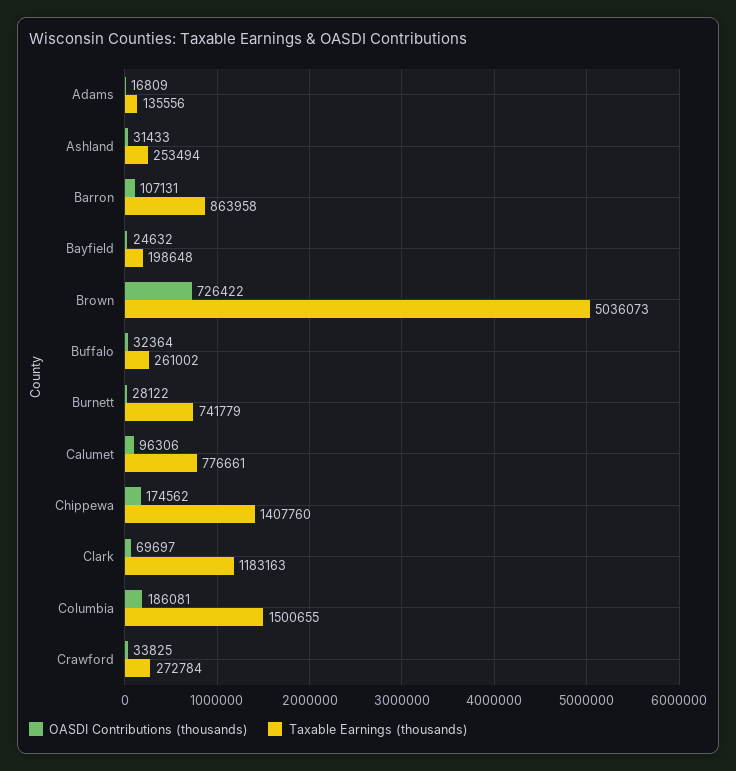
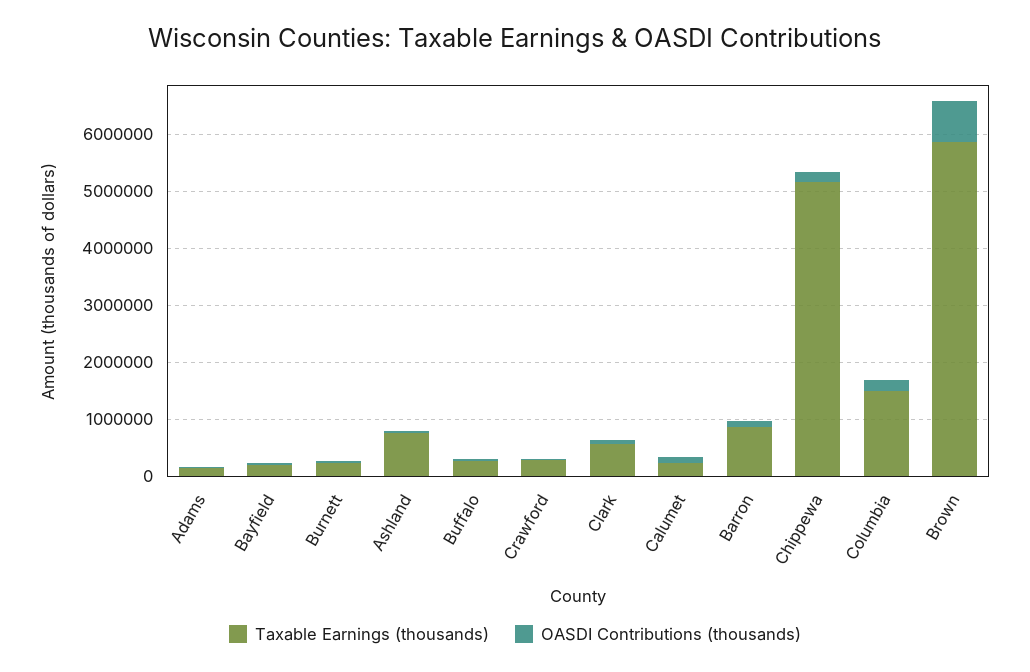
  {
    "OASDI Contributions (thousands)": {
      "Adams": 16809,
      "Ashland": 31433,
      "Barron": 107131,
      "Bayfield": 24632,
      "Brown": 726422,
      "Buffalo": 32364,
      "Burnett": 28122,
      "Calumet": 96306,
      "Chippewa": 174562,
      "Clark": 69697,
      "Columbia": 186081,
      "Crawford": 33825
    },
    "Taxable Earnings (thousands)": {
      "Adams": 135556,
-     "Ashland": 253494,
+     "Ashland": 800000,
      "Barron": 863958,
      "Bayfield": 198648,
-     "Brown": 5036073,
+     "Brown": 5800000,
      "Buffalo": 261002,
-     "Burnett": 741779,
+     "Burnett": 200000,
-     "Calumet": 776661,
+     "Calumet": 200000,
-     "Chippewa": 1407760,
+     "Chippewa": 5200000,
-     "Clark": 1183163,
+     "Clark": 600000,
      "Columbia": 1500655,
      "Crawford": 272784
    }
  }

